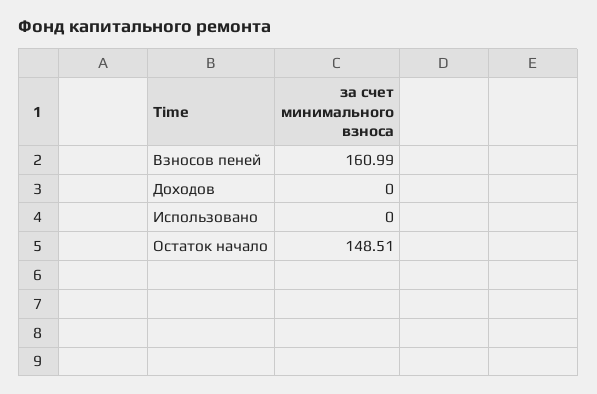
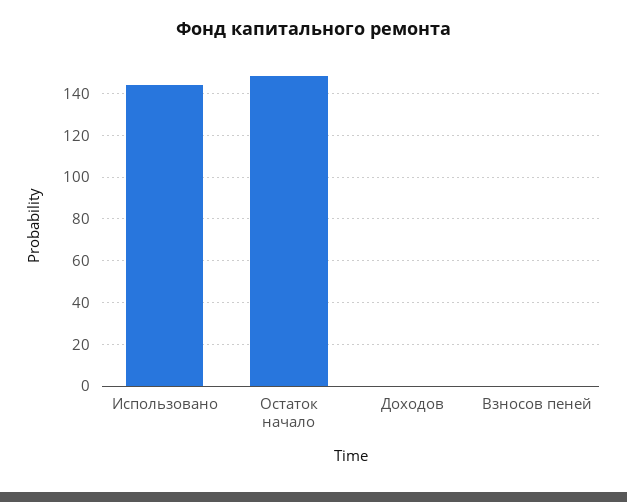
  {
-   "Взносов пеней": 160.99,
+   "Взносов пеней": 0,
    "Доходов": 0,
-   "Использовано": 0,
+   "Использовано": 145,
    "Остаток начало": 148.51
  }

